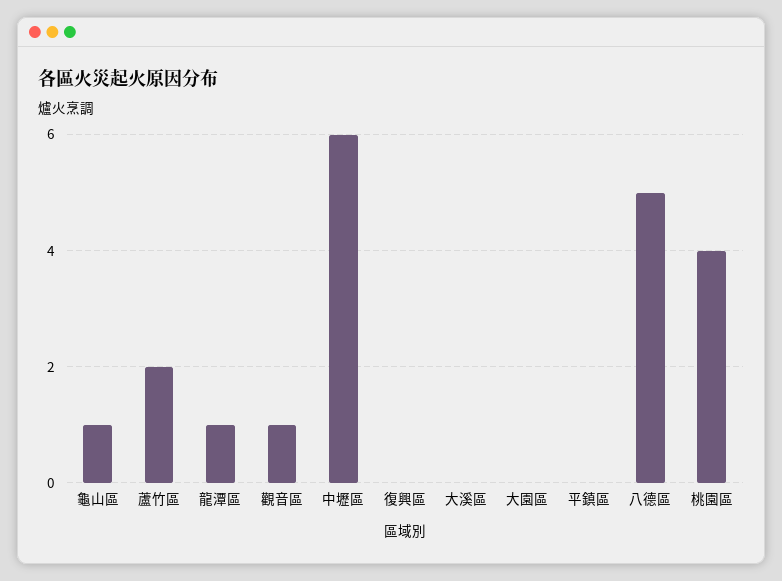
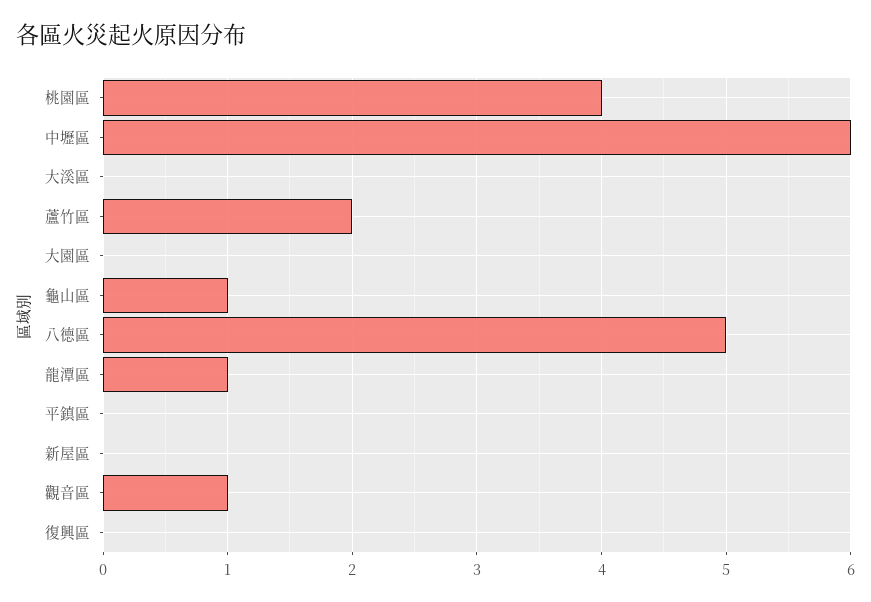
  {
    "龜山區": 1,
    "蘆竹區": 2,
    "龍潭區": 1,
    "觀音區": 1,
    "中壢區": 6,
    "復興區": 0,
    "大溪區": 0,
    "大園區": 0,
    "平鎮區": 0,
    "八德區": 5,
-   "桃園區": 4
+   "桃園區": 4,
+   "新屋區": 0
  }

